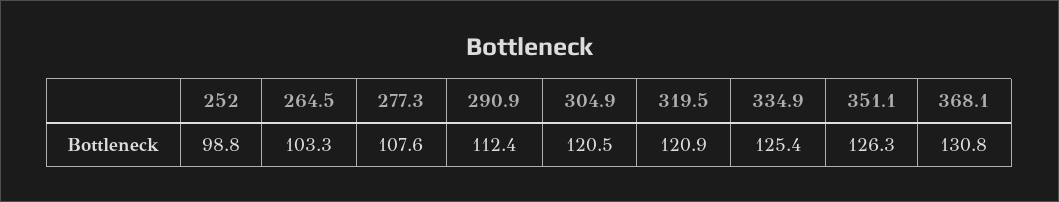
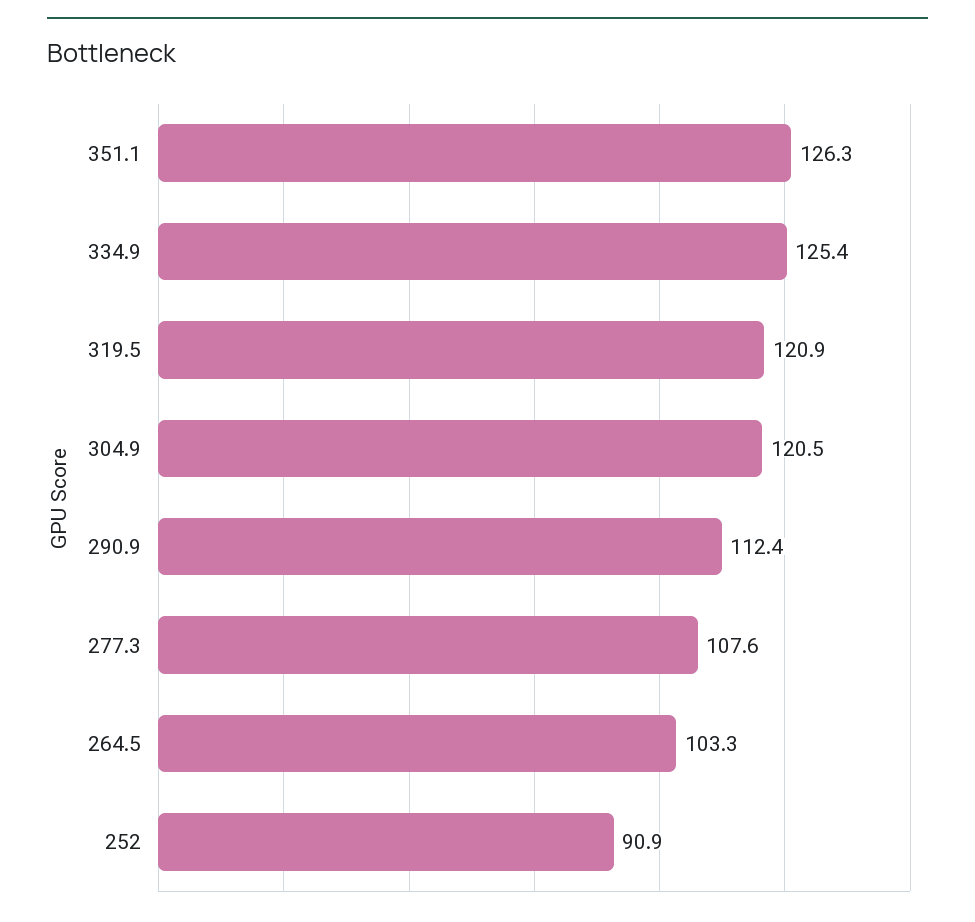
  {
-   "252": 98.8,
+   "252": 90.9,
    "264.5": 103.3,
    "277.3": 107.6,
    "290.9": 112.4,
    "304.9": 120.5,
    "319.5": 120.9,
    "334.9": 125.4,
-   "351.1": 126.3,
+   "351.1": 126.3
-   "368.1": 130.8
  }

